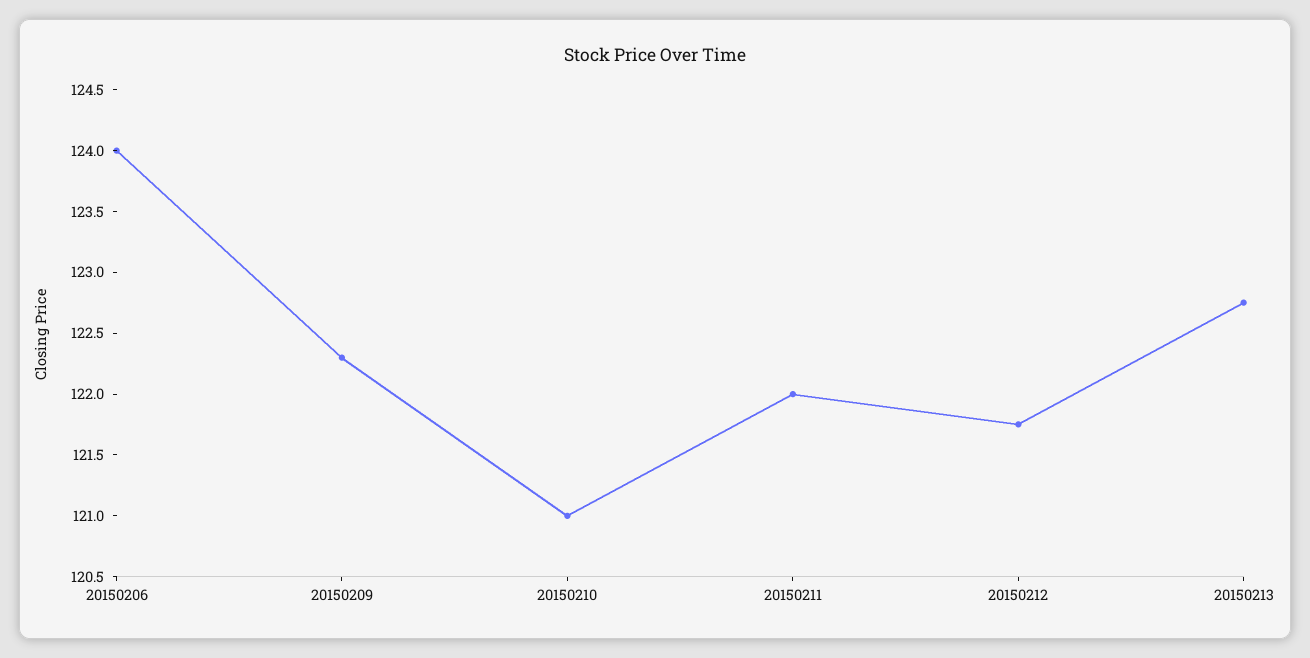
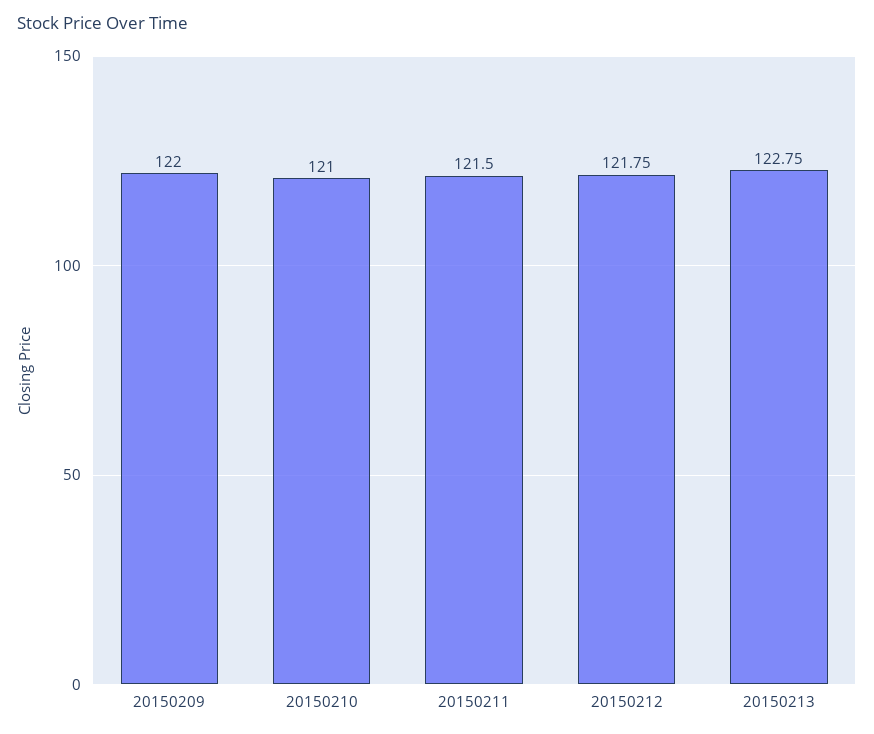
  {
-   "20150206": 124,
-   "20150209": 122.3,
+   "20150209": 122,
    "20150210": 121,
-   "20150211": 122,
+   "20150211": 121.5,
    "20150212": 121.75,
    "20150213": 122.75
  }

